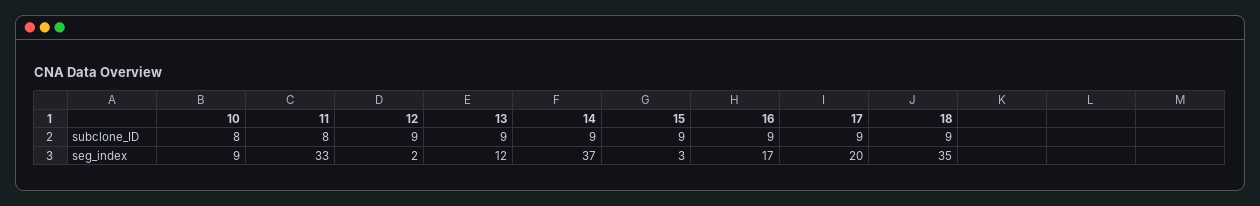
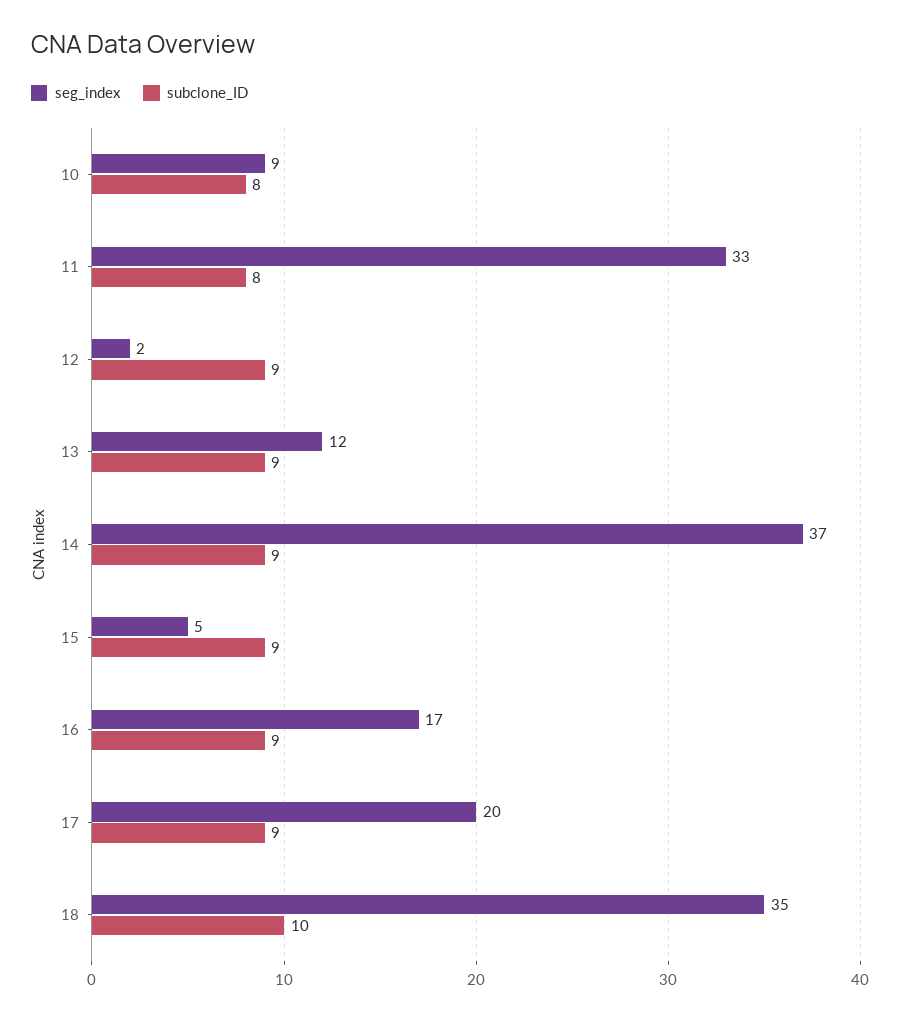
  {
    "subclone_ID": {
      "10": 8,
      "11": 8,
      "12": 9,
      "13": 9,
      "14": 9,
      "15": 9,
      "16": 9,
      "17": 9,
-     "18": 9
+     "18": 10
    },
    "seg_index": {
      "10": 9,
      "11": 33,
      "12": 2,
      "13": 12,
      "14": 37,
-     "15": 3,
+     "15": 5,
      "16": 17,
      "17": 20,
      "18": 35
    }
  }

